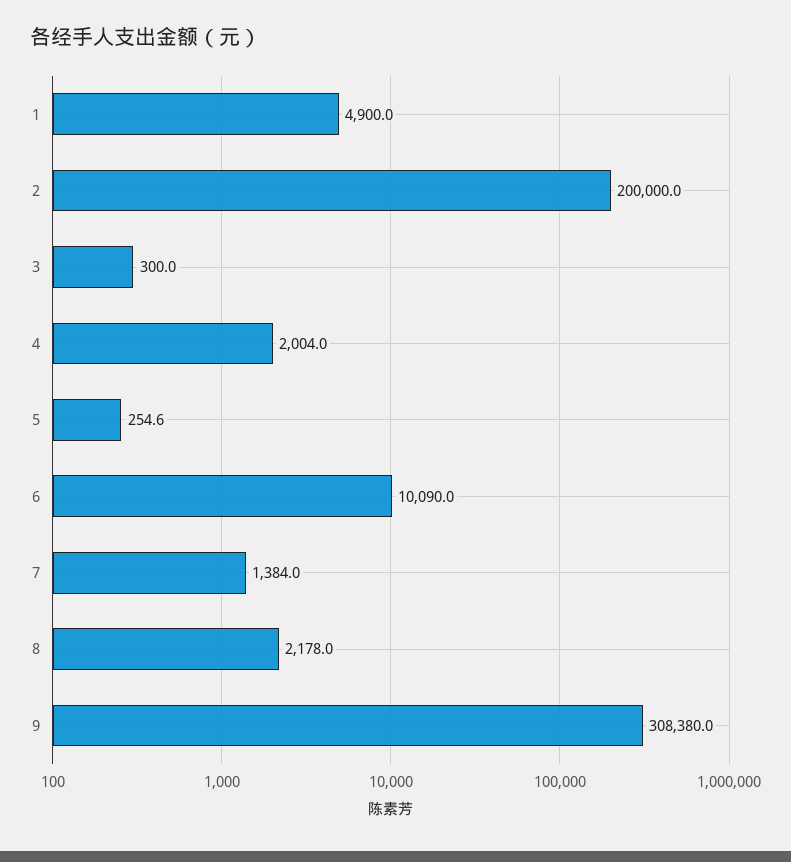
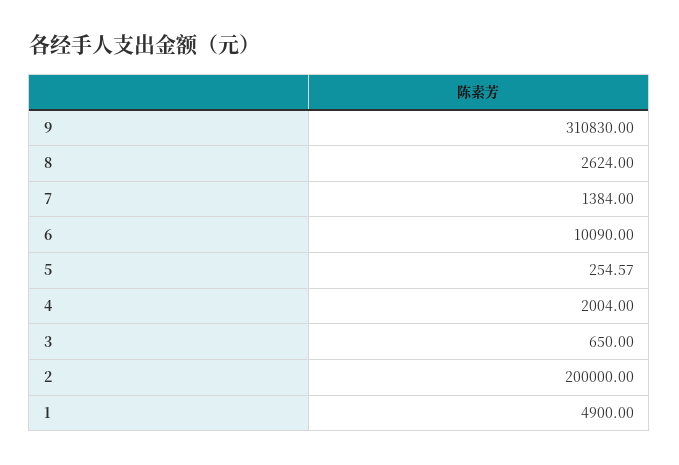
  {
    "1": 4900,
    "2": 200000,
-   "3": 300,
+   "3": 650,
    "4": 2004,
    "5": 254.57,
    "6": 10090,
    "7": 1384,
-   "8": 2178,
+   "8": 2624,
-   "9": 308380
+   "9": 310830
  }

